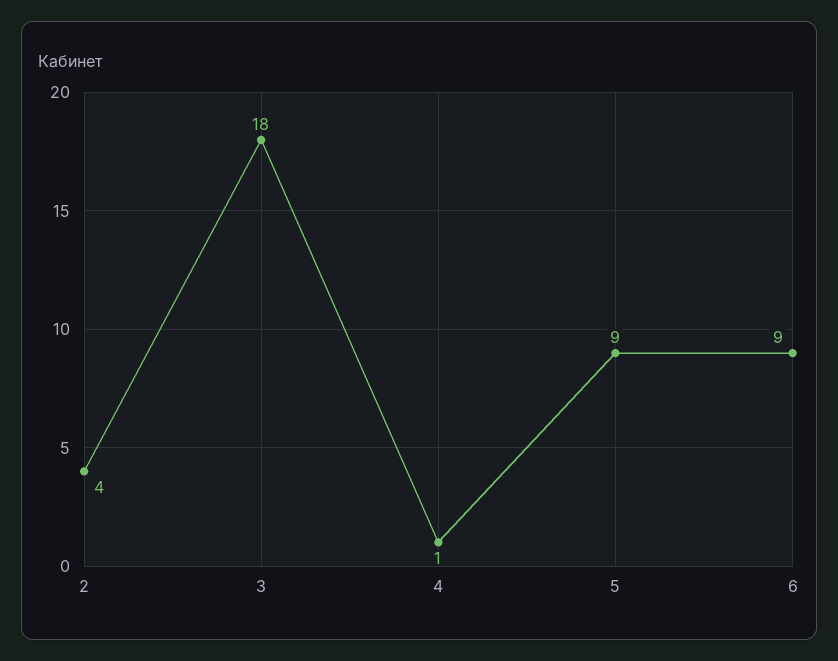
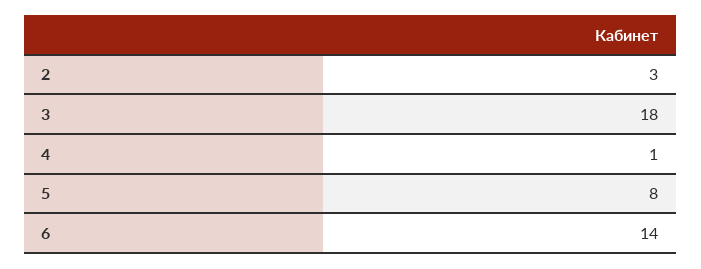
  {
-   "2": 4,
+   "2": 3,
    "3": 18,
    "4": 1,
-   "5": 9,
+   "5": 8,
-   "6": 9
+   "6": 14
  }

